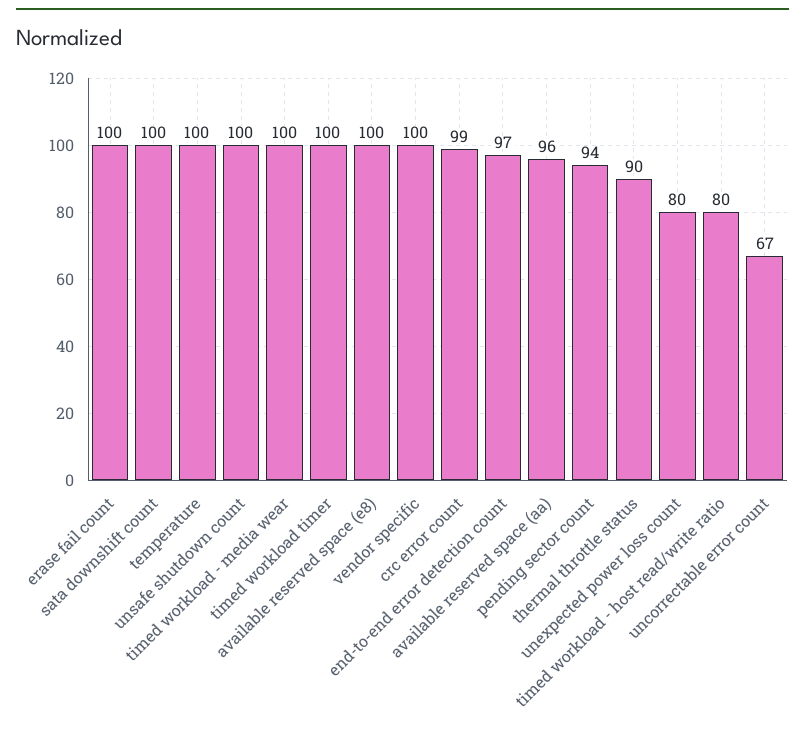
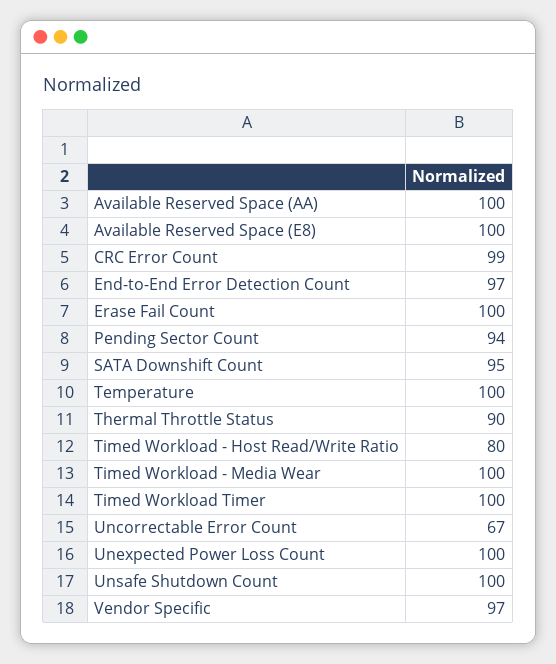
  {
    "erase fail count": 100,
-   "sata downshift count": 100,
+   "sata downshift count": 95,
    "temperature": 100,
    "unsafe shutdown count": 100,
    "timed workload - media wear": 100,
    "timed workload timer": 100,
    "available reserved space (e8)": 100,
-   "vendor specific": 100,
+   "vendor specific": 97,
    "crc error count": 99,
    "end-to-end error detection count": 97,
-   "available reserved space (aa)": 96,
+   "available reserved space (aa)": 100,
    "pending sector count": 94,
    "thermal throttle status": 90,
-   "unexpected power loss count": 80,
+   "unexpected power loss count": 100,
    "timed workload - host read/write ratio": 80,
    "uncorrectable error count": 67
  }

